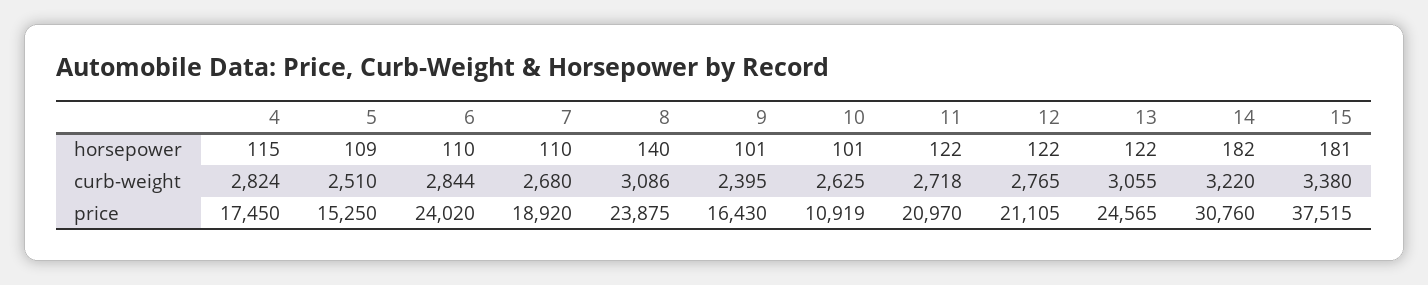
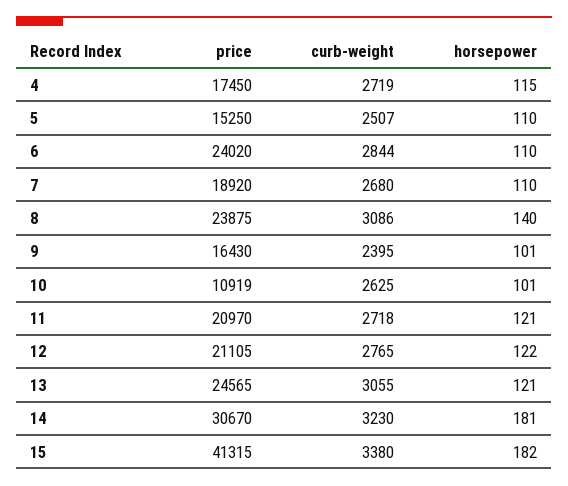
  {
    "4": {
      "horsepower": 115,
-     "curb-weight": 2824,
+     "curb-weight": 2719,
      "price": 17450
    },
    "5": {
-     "horsepower": 109,
+     "horsepower": 110,
-     "curb-weight": 2510,
+     "curb-weight": 2507,
      "price": 15250
    },
    "6": {
      "horsepower": 110,
      "curb-weight": 2844,
      "price": 24020
    },
    "7": {
      "horsepower": 110,
      "curb-weight": 2680,
      "price": 18920
    },
    "8": {
      "horsepower": 140,
      "curb-weight": 3086,
      "price": 23875
    },
    "9": {
      "horsepower": 101,
      "curb-weight": 2395,
      "price": 16430
    },
    "10": {
      "horsepower": 101,
      "curb-weight": 2625,
      "price": 10919
    },
    "11": {
-     "horsepower": 122,
+     "horsepower": 121,
      "curb-weight": 2718,
      "price": 20970
    },
    "12": {
      "horsepower": 122,
      "curb-weight": 2765,
      "price": 21105
    },
    "13": {
-     "horsepower": 122,
+     "horsepower": 121,
      "curb-weight": 3055,
      "price": 24565
    },
    "14": {
-     "horsepower": 182,
+     "horsepower": 181,
-     "curb-weight": 3220,
+     "curb-weight": 3230,
-     "price": 30760
+     "price": 30670
    },
    "15": {
-     "horsepower": 181,
+     "horsepower": 182,
      "curb-weight": 3380,
-     "price": 37515
+     "price": 41315
    }
  }

